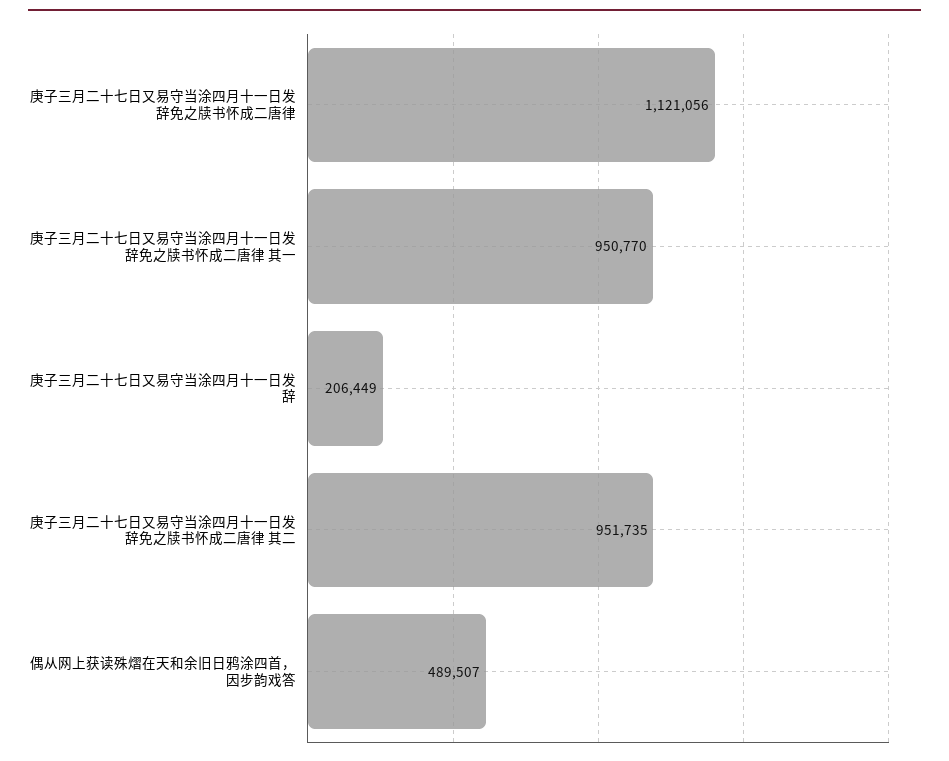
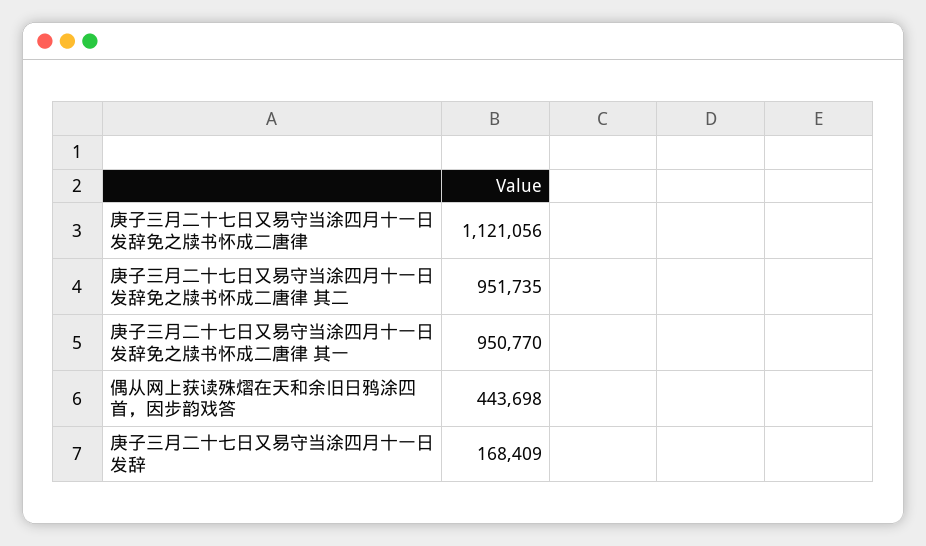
  {
    "庚子三月二十七日又易守当涂四月十一日发辞免之牍书怀成二唐律": 1121056,
    "庚子三月二十七日又易守当涂四月十一日发辞免之牍书怀成二唐律 其一": 950770,
-   "庚子三月二十七日又易守当涂四月十一日发辞": 206449,
+   "庚子三月二十七日又易守当涂四月十一日发辞": 168409,
    "庚子三月二十七日又易守当涂四月十一日发辞免之牍书怀成二唐律 其二": 951735,
-   "偶从网上获读殊熠在天和余旧日鸦涂四首，因步韵戏答": 489507
+   "偶从网上获读殊熠在天和余旧日鸦涂四首，因步韵戏答": 443698
  }

